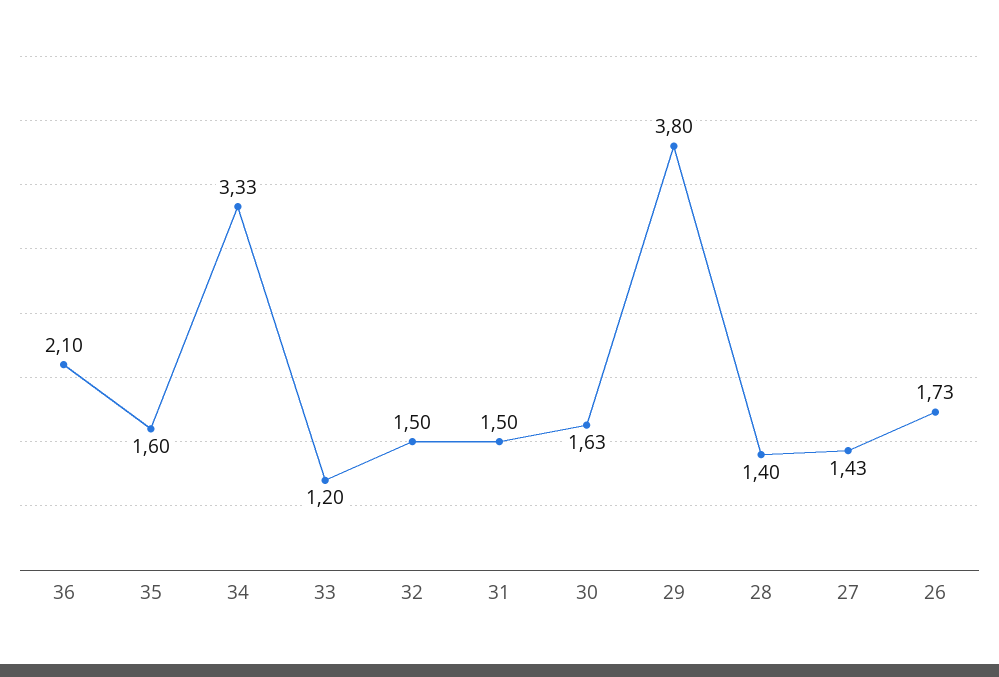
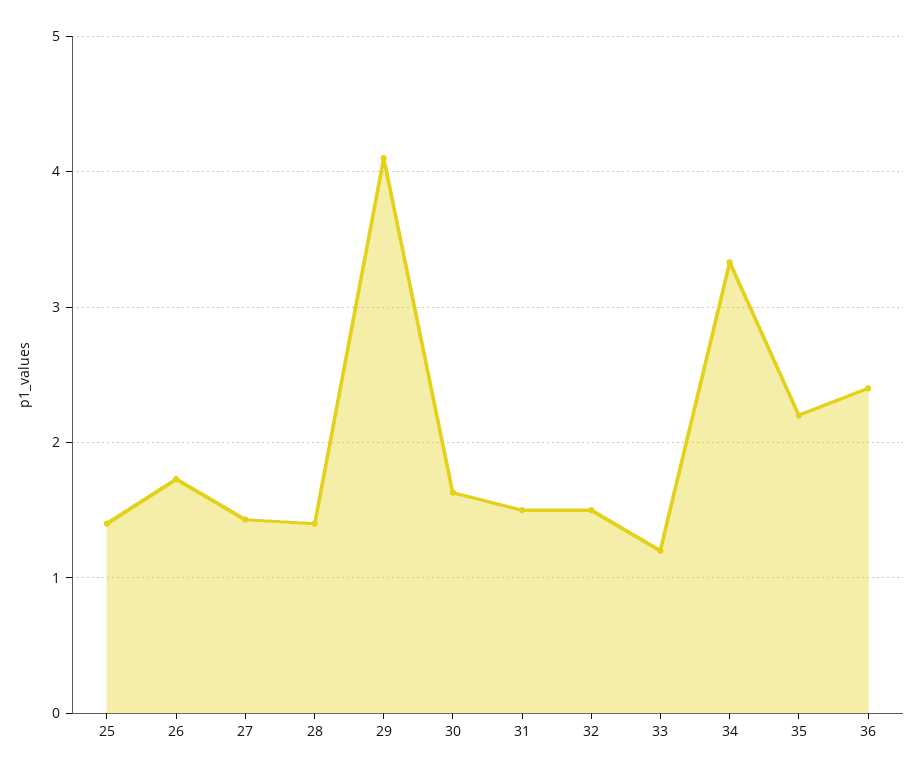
  {
-   "36": 2.1,
+   "36": 2.4,
-   "35": 1.6,
+   "35": 2.2,
    "34": 3.33,
    "33": 1.2,
    "32": 1.5,
    "31": 1.5,
    "30": 1.63,
-   "29": 3.8,
+   "29": 4.1,
    "28": 1.4,
    "27": 1.43,
-   "26": 1.73
+   "26": 1.73,
+   "25": 1.4
  }

